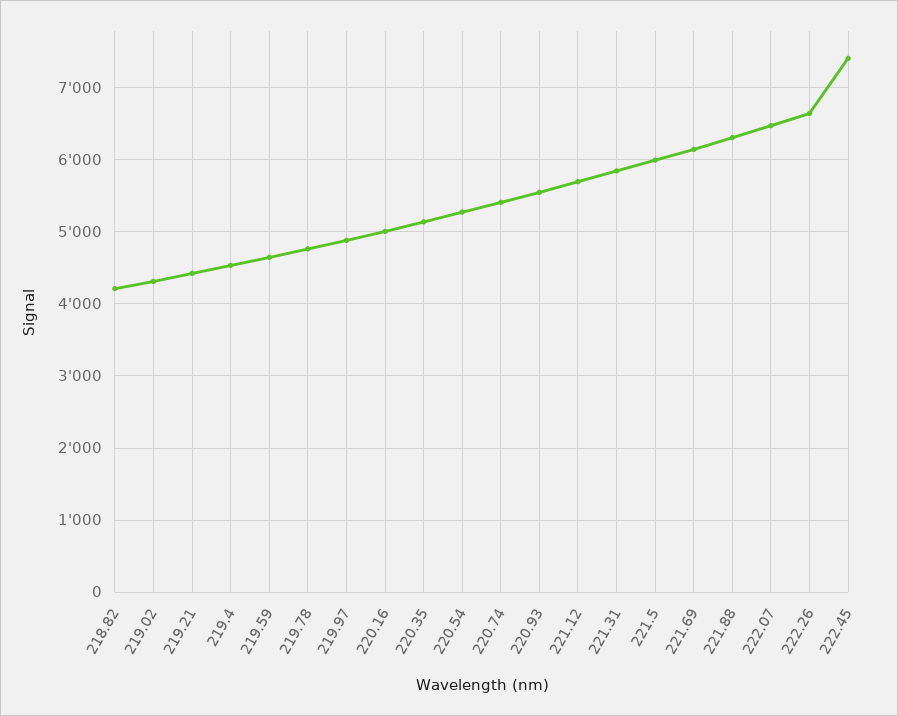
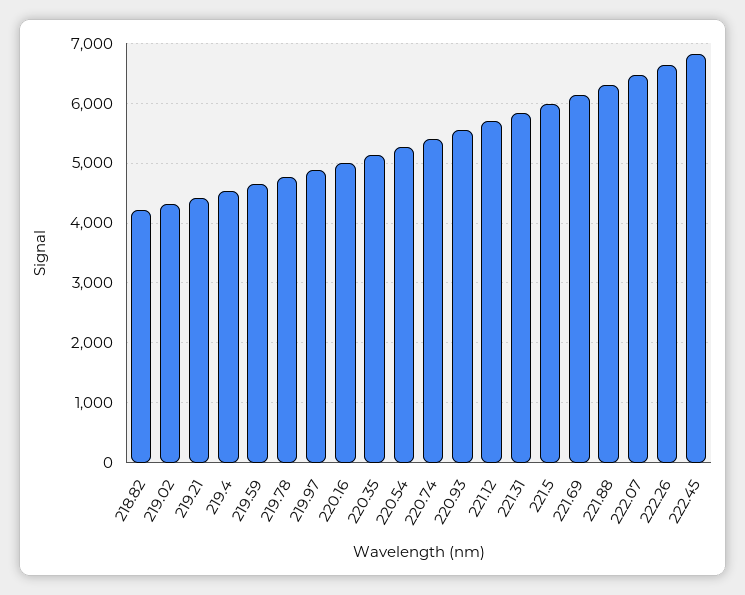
  {
    "218.82": 4200,
    "219.02": 4300,
    "219.21": 4400,
    "219.4": 4500,
    "219.59": 4600,
    "219.78": 4800,
    "219.97": 4900,
    "220.16": 5000,
    "220.35": 5100,
    "220.54": 5300,
    "220.74": 5400,
    "220.93": 5500,
    "221.12": 5700,
    "221.31": 5800,
    "221.5": 6000,
    "221.69": 6100,
    "221.88": 6300,
    "222.07": 6500,
    "222.26": 6600,
-   "222.45": 7400
+   "222.45": 6800
  }

